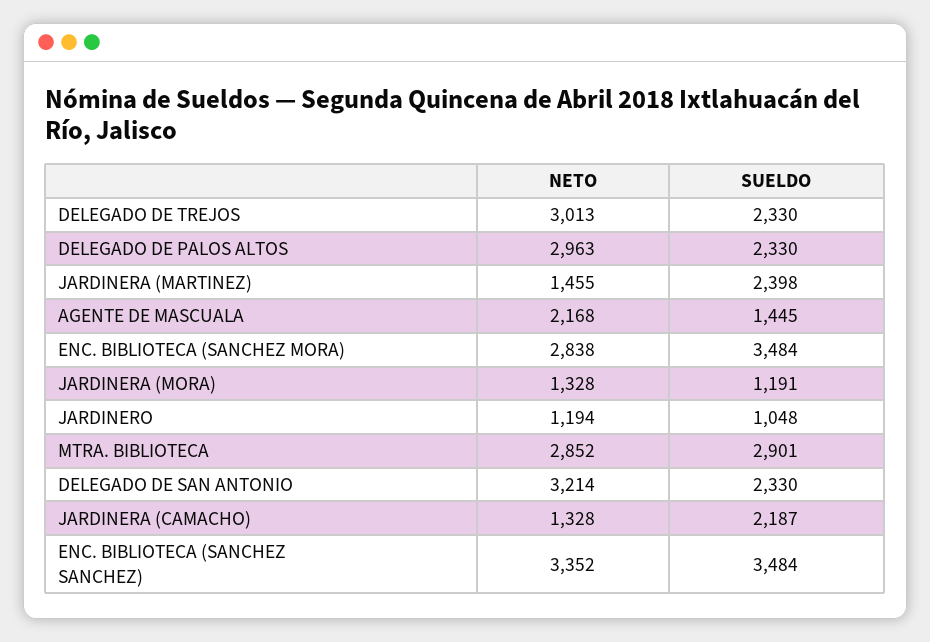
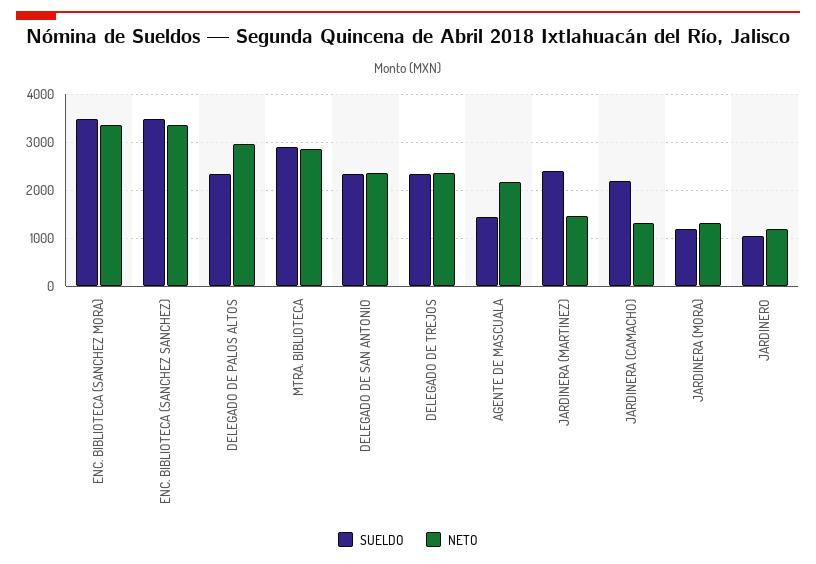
  {
    "NETO": {
-     "DELEGADO DE TREJOS": 3013,
+     "DELEGADO DE TREJOS": 2400,
      "DELEGADO DE PALOS ALTOS": 2963,
      "JARDINERA (MARTINEZ)": 1455,
      "AGENTE DE MASCUALA": 2168,
-     "ENC. BIBLIOTECA (SANCHEZ MORA)": 2838,
+     "ENC. BIBLIOTECA (SANCHEZ MORA)": 3400,
      "JARDINERA (MORA)": 1328,
      "JARDINERO": 1194,
      "MTRA. BIBLIOTECA": 2852,
-     "DELEGADO DE SAN ANTONIO": 3214,
+     "DELEGADO DE SAN ANTONIO": 2400,
      "JARDINERA (CAMACHO)": 1328,
      "ENC. BIBLIOTECA (SANCHEZ SANCHEZ)": 3352
    },
    "SUELDO": {
      "DELEGADO DE TREJOS": 2330,
      "DELEGADO DE PALOS ALTOS": 2330,
      "JARDINERA (MARTINEZ)": 2398,
      "AGENTE DE MASCUALA": 1445,
      "ENC. BIBLIOTECA (SANCHEZ MORA)": 3484,
      "JARDINERA (MORA)": 1191,
      "JARDINERO": 1048,
      "MTRA. BIBLIOTECA": 2901,
      "DELEGADO DE SAN ANTONIO": 2330,
      "JARDINERA (CAMACHO)": 2187,
      "ENC. BIBLIOTECA (SANCHEZ SANCHEZ)": 3484
    }
  }

